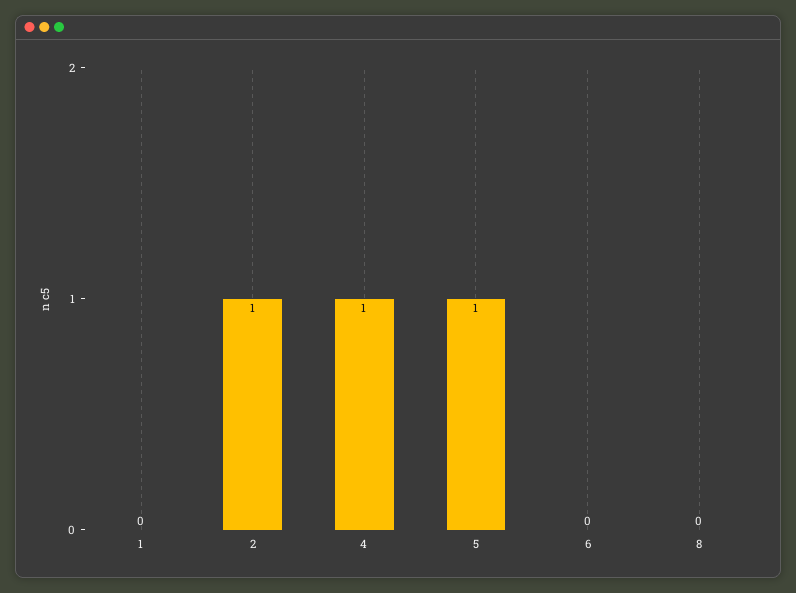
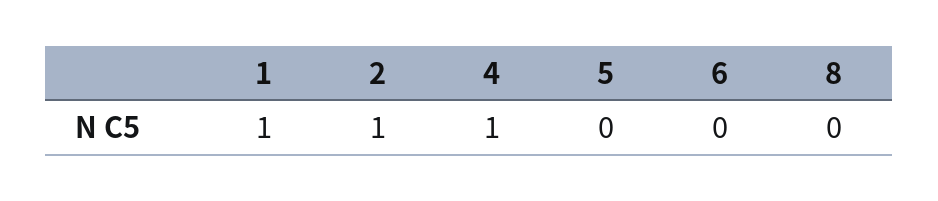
  {
-   "1": 0,
+   "1": 1,
    "2": 1,
    "4": 1,
-   "5": 1,
+   "5": 0,
    "6": 0,
    "8": 0
  }

